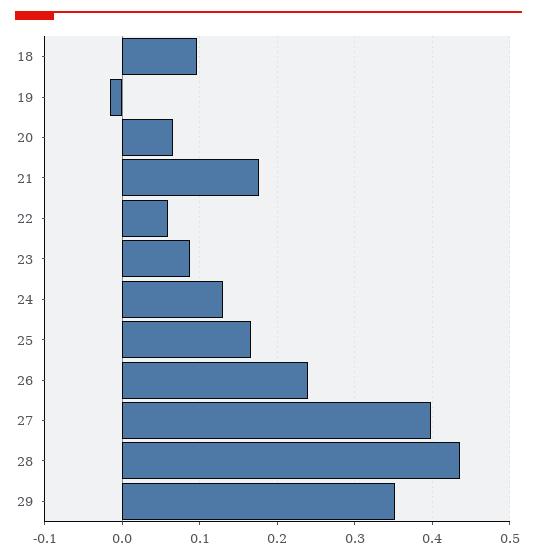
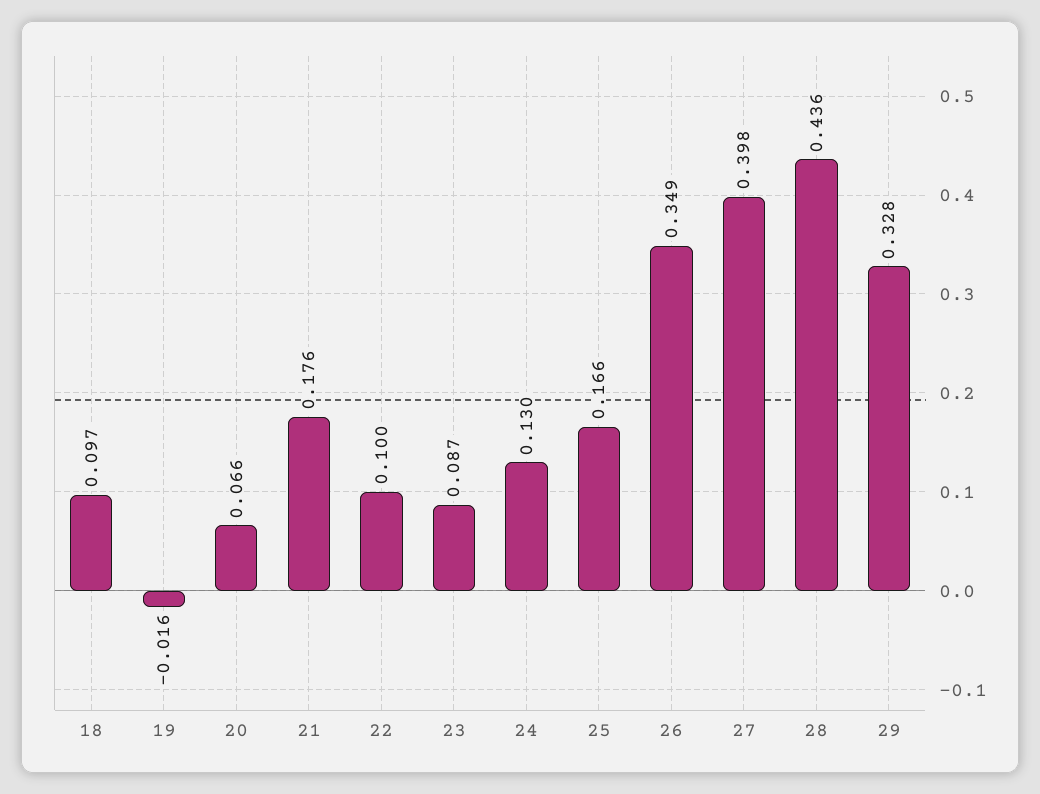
  {
    "18": 0.097,
    "19": -0.016,
    "20": 0.066,
    "21": 0.176,
-   "22": 0.06,
+   "22": 0.1,
    "23": 0.087,
    "24": 0.13,
    "25": 0.166,
-   "26": 0.24,
+   "26": 0.349,
    "27": 0.398,
    "28": 0.436,
-   "29": 0.35
+   "29": 0.328
  }

